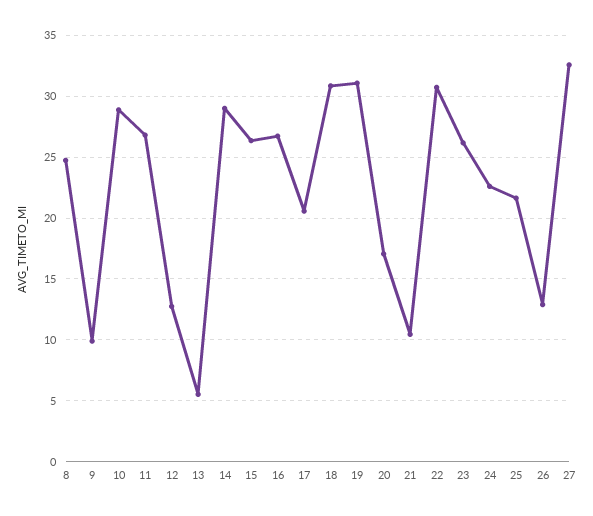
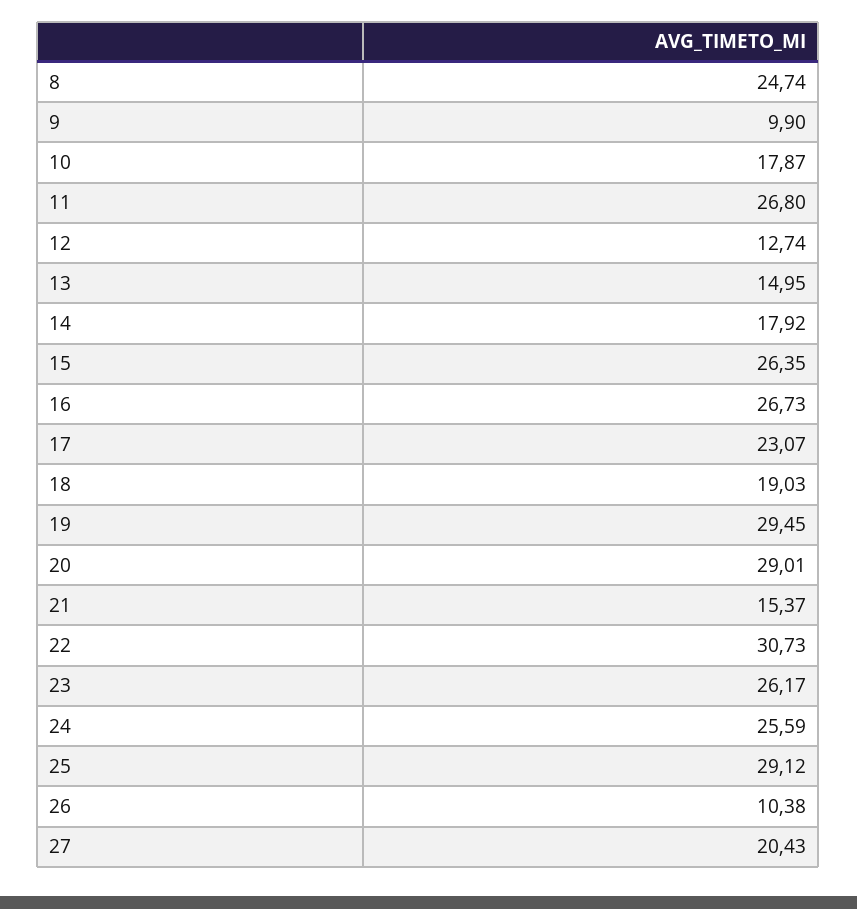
  {
    "8": 24.74,
    "9": 9.9,
-   "10": 29,
+   "10": 17.87,
    "11": 26.8,
    "12": 12.74,
-   "13": 5.5,
+   "13": 14.95,
-   "14": 29,
+   "14": 17.92,
    "15": 26.35,
    "16": 26.73,
-   "17": 20.5,
+   "17": 23.07,
-   "18": 31,
+   "18": 19.03,
-   "19": 31,
+   "19": 29.45,
-   "20": 17,
+   "20": 29.01,
-   "21": 10.5,
+   "21": 15.37,
    "22": 30.73,
    "23": 26.17,
-   "24": 22.5,
+   "24": 25.59,
-   "25": 21.5,
+   "25": 29.12,
-   "26": 13,
+   "26": 10.38,
-   "27": 32.5
+   "27": 20.43
  }

